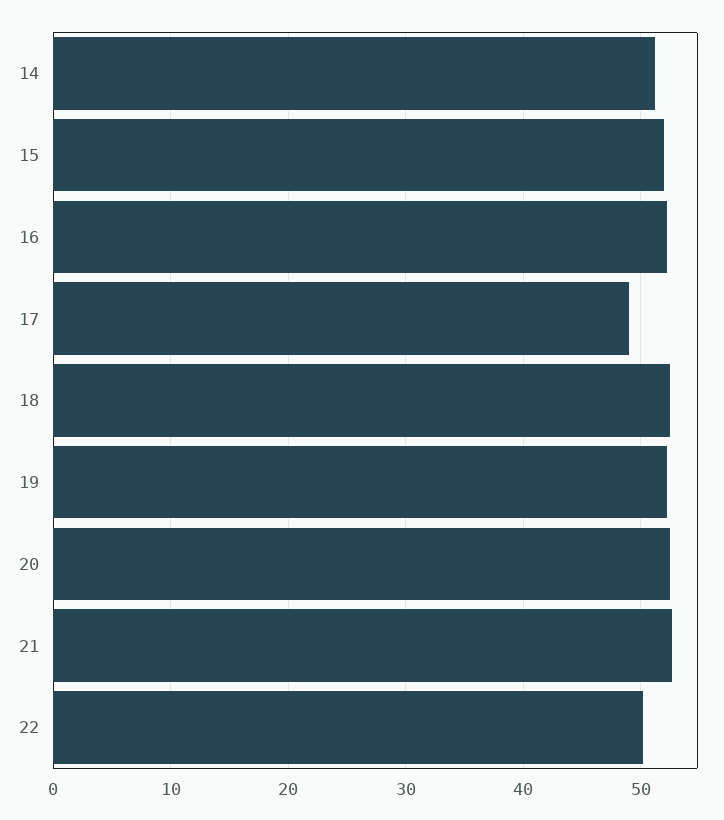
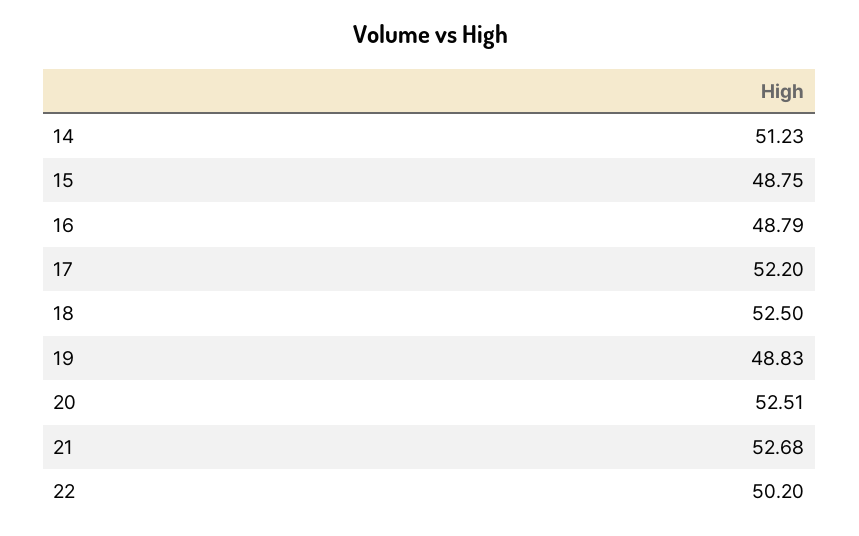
  {
    "14": 51.23,
-   "15": 52,
+   "15": 48.75,
-   "16": 52,
+   "16": 48.79,
-   "17": 49,
+   "17": 52.2,
    "18": 52.5,
-   "19": 52,
+   "19": 48.83,
    "20": 52.51,
    "21": 52.68,
    "22": 50.2
  }

